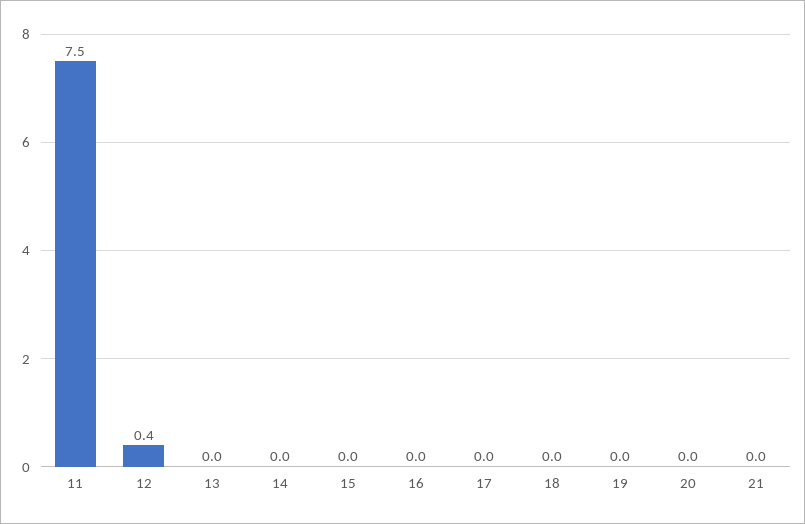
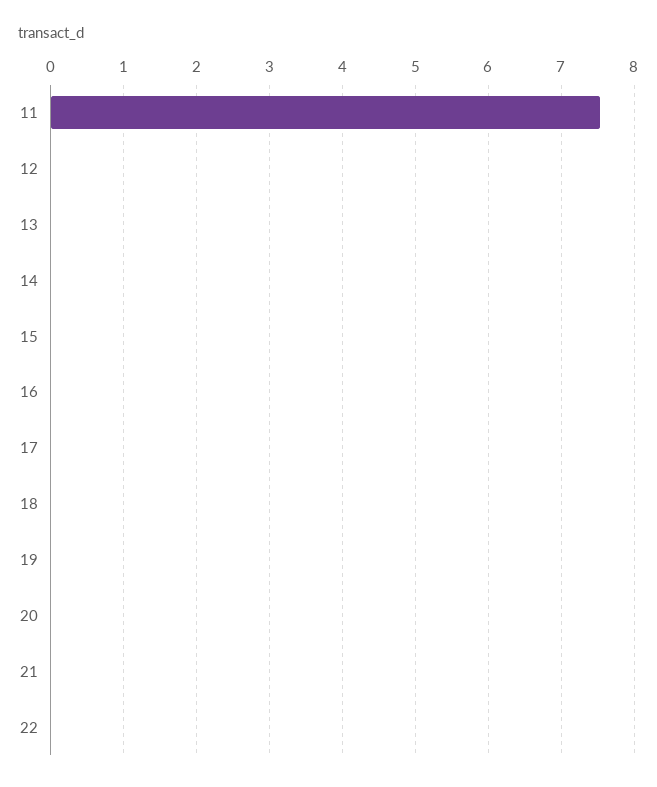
  {
    "11": 7.5,
-   "12": 0.4,
+   "12": 0,
    "13": 0,
    "14": 0,
    "15": 0,
    "16": 0,
    "17": 0,
    "18": 0,
    "19": 0,
    "20": 0,
-   "21": 0
+   "21": 0,
+   "22": 0
  }

